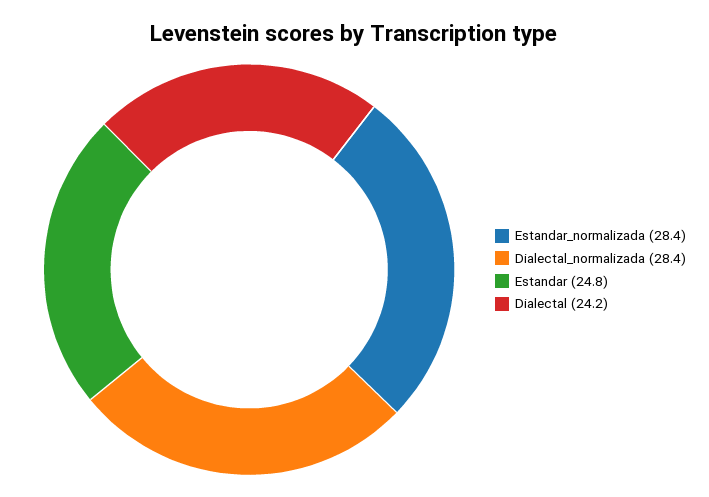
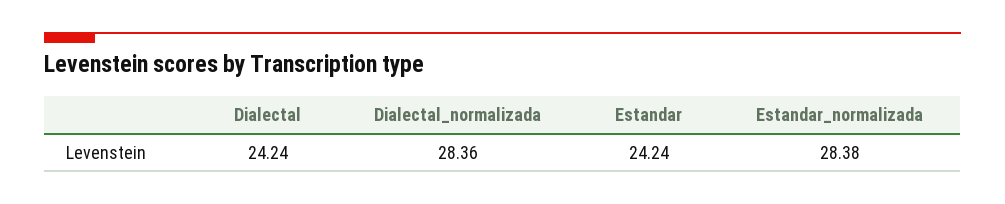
  {
    "Estandar_normalizada": 28.38,
    "Dialectal_normalizada": 28.36,
-   "Estandar": 24.8,
+   "Estandar": 24.24,
    "Dialectal": 24.24
  }

